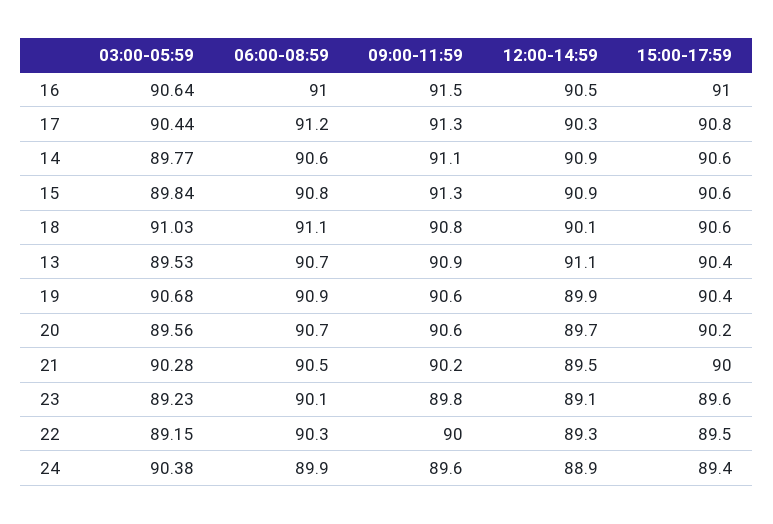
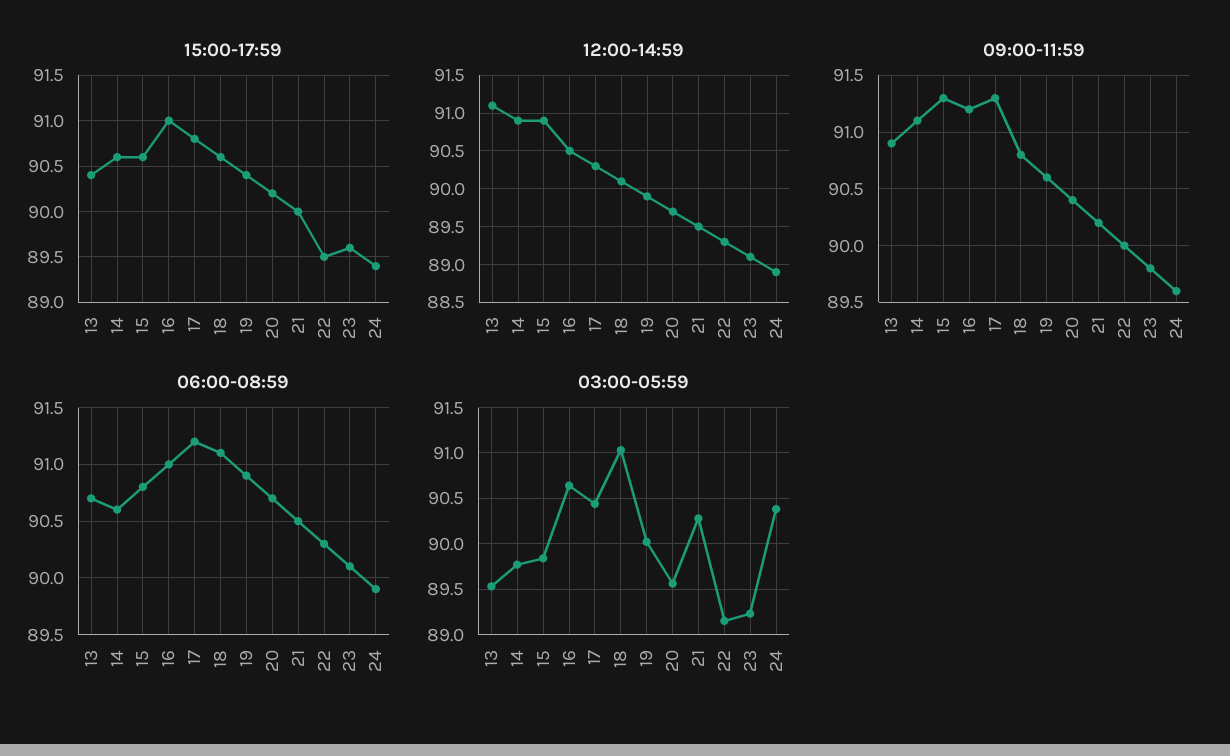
  {
    "03:00-05:59": {
      "16": 90.64,
      "17": 90.44,
      "14": 89.77,
      "15": 89.84,
      "18": 91.03,
      "13": 89.53,
-     "19": 90.68,
+     "19": 90,
      "20": 89.56,
      "21": 90.28,
      "23": 89.23,
      "22": 89.15,
      "24": 90.38
    },
    "06:00-08:59": {
      "16": 91,
      "17": 91.2,
      "14": 90.6,
      "15": 90.8,
      "18": 91.1,
      "13": 90.7,
      "19": 90.9,
      "20": 90.7,
      "21": 90.5,
      "23": 90.1,
      "22": 90.3,
      "24": 89.9
    },
    "09:00-11:59": {
-     "16": 91.5,
+     "16": 91.2,
      "17": 91.3,
      "14": 91.1,
      "15": 91.3,
      "18": 90.8,
      "13": 90.9,
      "19": 90.6,
-     "20": 90.6,
+     "20": 90.4,
      "21": 90.2,
      "23": 89.8,
      "22": 90,
      "24": 89.6
    },
    "12:00-14:59": {
      "16": 90.5,
      "17": 90.3,
      "14": 90.9,
      "15": 90.9,
      "18": 90.1,
      "13": 91.1,
      "19": 89.9,
      "20": 89.7,
      "21": 89.5,
      "23": 89.1,
      "22": 89.3,
      "24": 88.9
    },
    "15:00-17:59": {
      "16": 91,
      "17": 90.8,
      "14": 90.6,
      "15": 90.6,
      "18": 90.6,
      "13": 90.4,
      "19": 90.4,
      "20": 90.2,
      "21": 90,
      "23": 89.6,
      "22": 89.5,
      "24": 89.4
    }
  }

